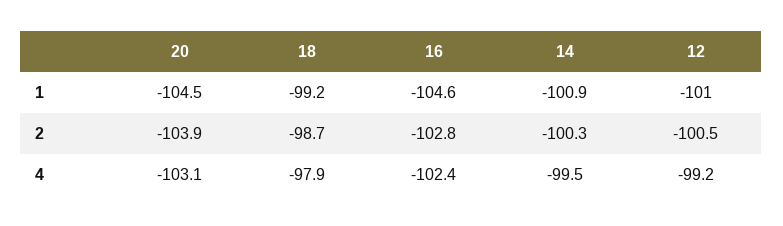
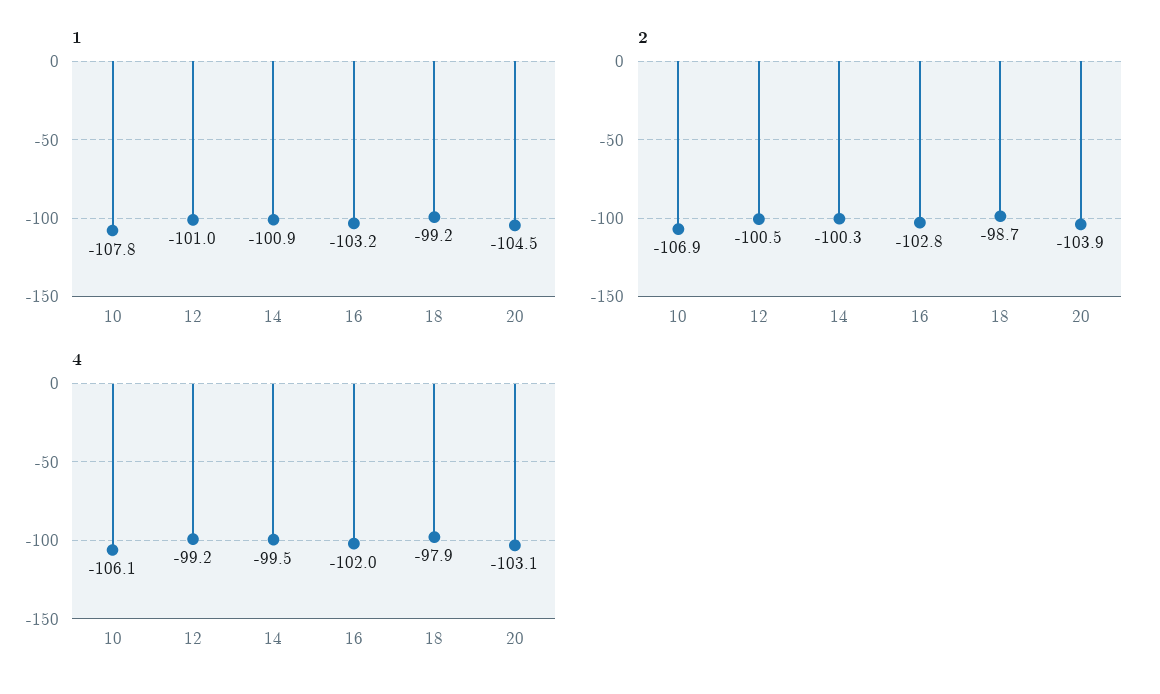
  {
    "1": {
      "20": -104.5,
      "18": -99.2,
-     "16": -104.6,
+     "16": -103.2,
      "14": -100.9,
-     "12": -101
+     "12": -101,
+     "10": -107.8
    },
    "2": {
      "20": -103.9,
      "18": -98.7,
      "16": -102.8,
      "14": -100.3,
-     "12": -100.5
+     "12": -100.5,
+     "10": -106.9
    },
    "4": {
      "20": -103.1,
      "18": -97.9,
-     "16": -102.4,
+     "16": -102,
      "14": -99.5,
-     "12": -99.2
+     "12": -99.2,
+     "10": -106.1
    }
  }

